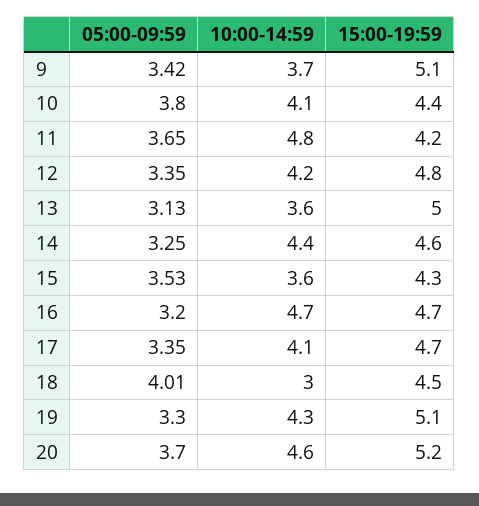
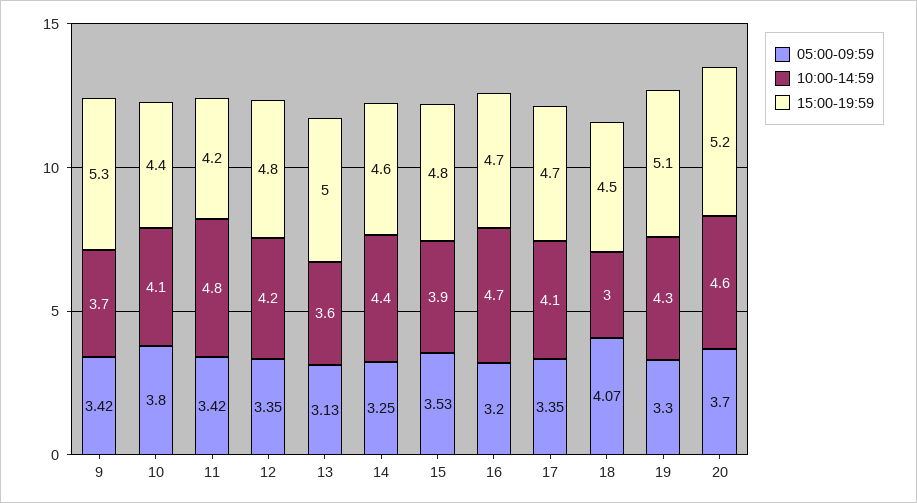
  {
    "05:00-09:59": {
      "9": 3.42,
      "10": 3.8,
-     "11": 3.65,
+     "11": 3.42,
      "12": 3.35,
      "13": 3.13,
      "14": 3.25,
      "15": 3.53,
      "16": 3.2,
      "17": 3.35,
-     "18": 4.01,
+     "18": 4.07,
      "19": 3.3,
      "20": 3.7
    },
    "10:00-14:59": {
      "9": 3.7,
      "10": 4.1,
      "11": 4.8,
      "12": 4.2,
      "13": 3.6,
      "14": 4.4,
-     "15": 3.6,
+     "15": 3.9,
      "16": 4.7,
      "17": 4.1,
      "18": 3,
      "19": 4.3,
      "20": 4.6
    },
    "15:00-19:59": {
-     "9": 5.1,
+     "9": 5.3,
      "10": 4.4,
      "11": 4.2,
      "12": 4.8,
      "13": 5,
      "14": 4.6,
-     "15": 4.3,
+     "15": 4.8,
      "16": 4.7,
      "17": 4.7,
      "18": 4.5,
      "19": 5.1,
      "20": 5.2
    }
  }

